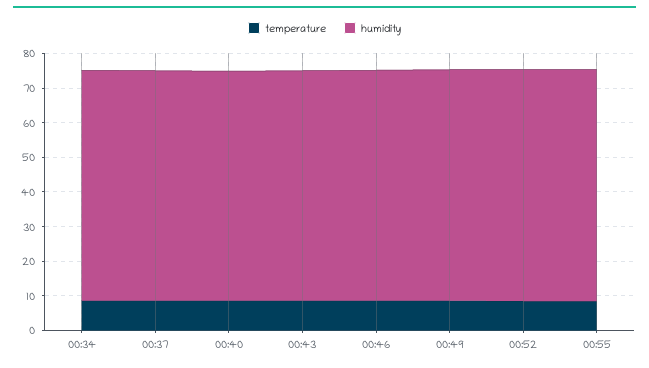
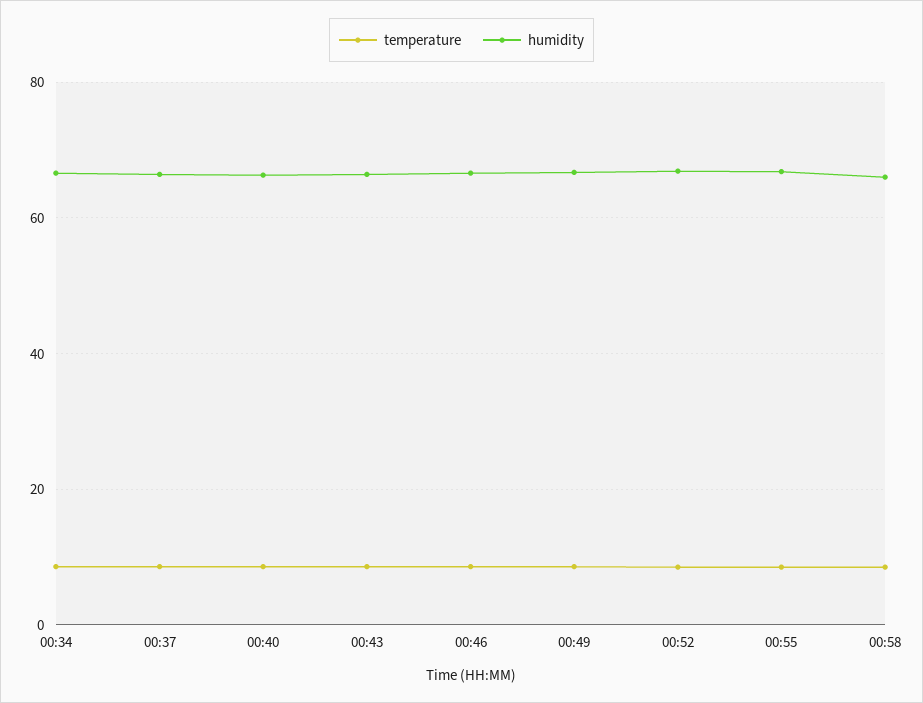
  {
    "temperature": {
      "00:34": 8,
      "00:37": 8,
      "00:40": 8,
      "00:43": 8,
      "00:46": 8,
      "00:49": 8,
      "00:52": 8,
-     "00:55": 8
+     "00:55": 8,
+     "00:58": 8
    },
    "humidity": {
      "00:34": 66,
      "00:37": 66,
      "00:40": 66,
      "00:43": 66,
      "00:46": 66,
      "00:49": 66,
      "00:52": 66,
-     "00:55": 66
+     "00:55": 66,
+     "00:58": 66
    }
  }

